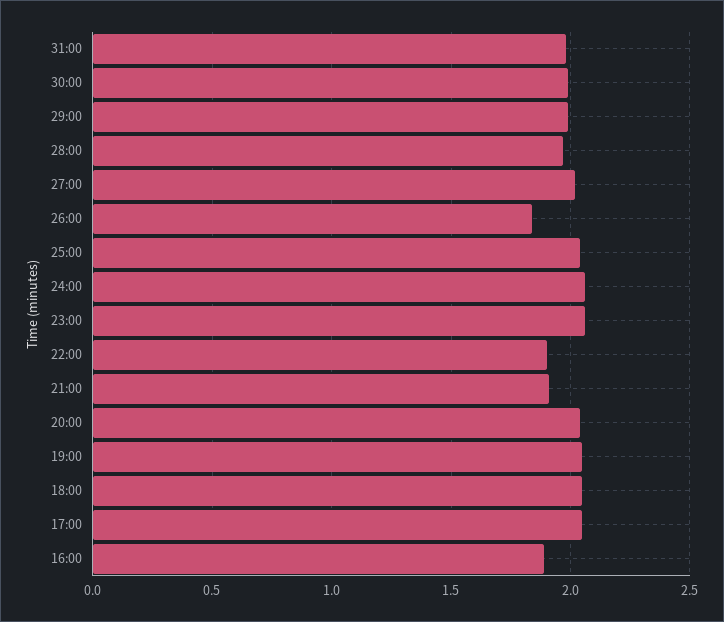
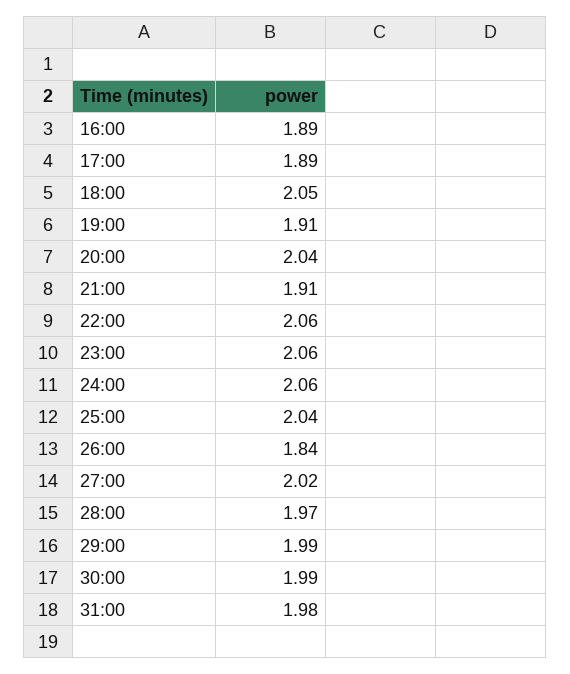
  {
    "31:00": 1.98,
    "30:00": 1.99,
    "29:00": 1.99,
    "28:00": 1.97,
    "27:00": 2.02,
    "26:00": 1.84,
    "25:00": 2.04,
    "24:00": 2.06,
    "23:00": 2.06,
-   "22:00": 1.9,
+   "22:00": 2.06,
    "21:00": 1.91,
    "20:00": 2.04,
-   "19:00": 2.05,
+   "19:00": 1.91,
    "18:00": 2.05,
-   "17:00": 2.05,
+   "17:00": 1.89,
    "16:00": 1.89
  }

